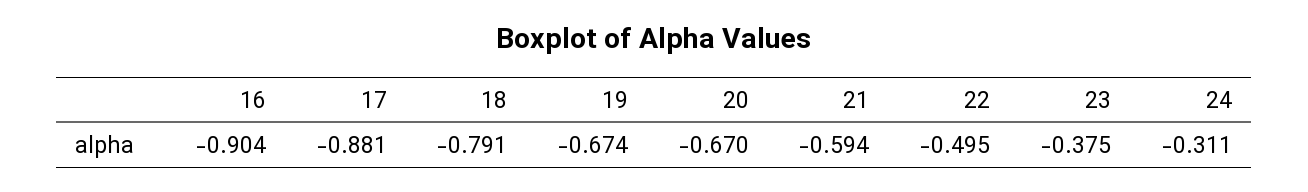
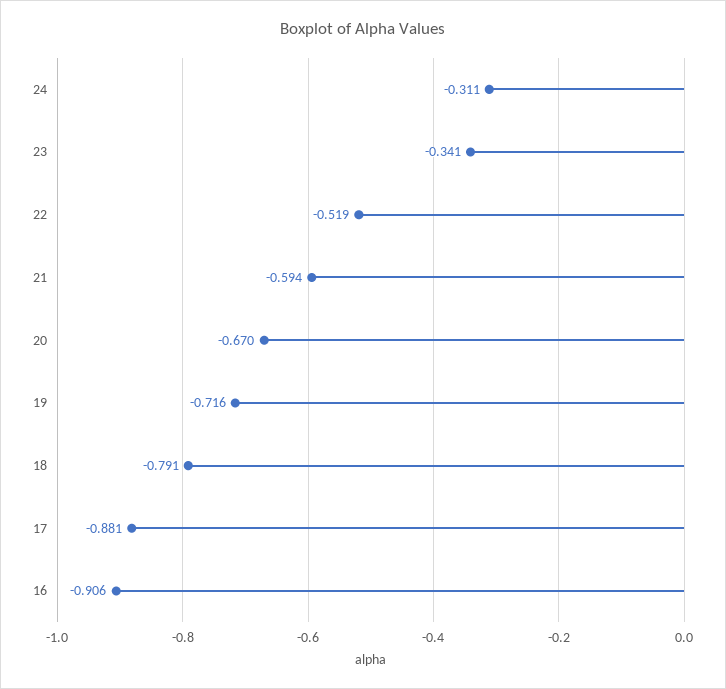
  {
-   "16": -0.904,
+   "16": -0.906,
    "17": -0.881,
    "18": -0.791,
-   "19": -0.674,
+   "19": -0.716,
    "20": -0.67,
    "21": -0.594,
-   "22": -0.495,
+   "22": -0.519,
-   "23": -0.375,
+   "23": -0.341,
    "24": -0.311
  }

